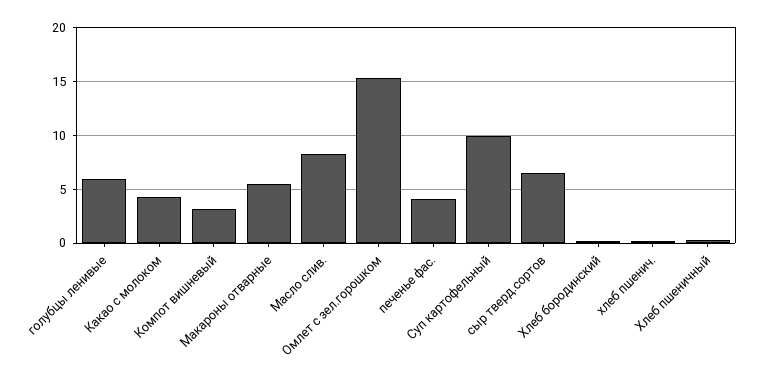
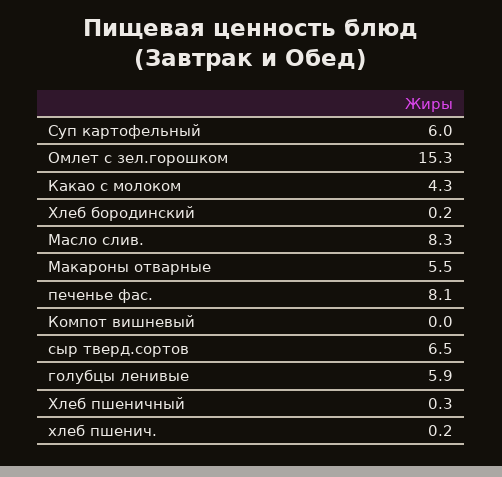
  {
    "голубцы ленивые": 5.9,
    "Какао с молоком": 4.3,
-   "Компот вишневый": 3,
+   "Компот вишневый": 0,
    "Макароны отварные": 5.5,
    "Масло слив.": 8.3,
    "Омлет с зел.горошком": 15.3,
-   "печенье фас.": 4,
+   "печенье фас.": 8.1,
-   "Суп картофельный": 10,
+   "Суп картофельный": 6,
    "сыр тверд.сортов": 6.5,
    "Хлеб бородинский": 0.2,
    "хлеб пшенич.": 0.2,
    "Хлеб пшеничный": 0.3
  }

